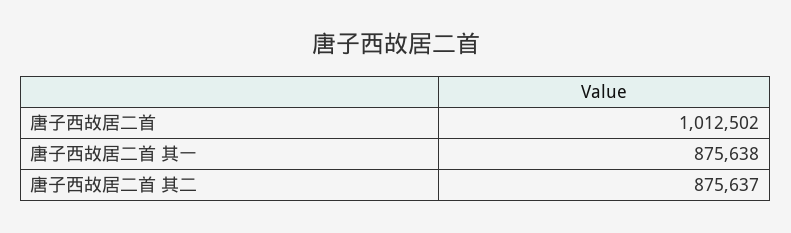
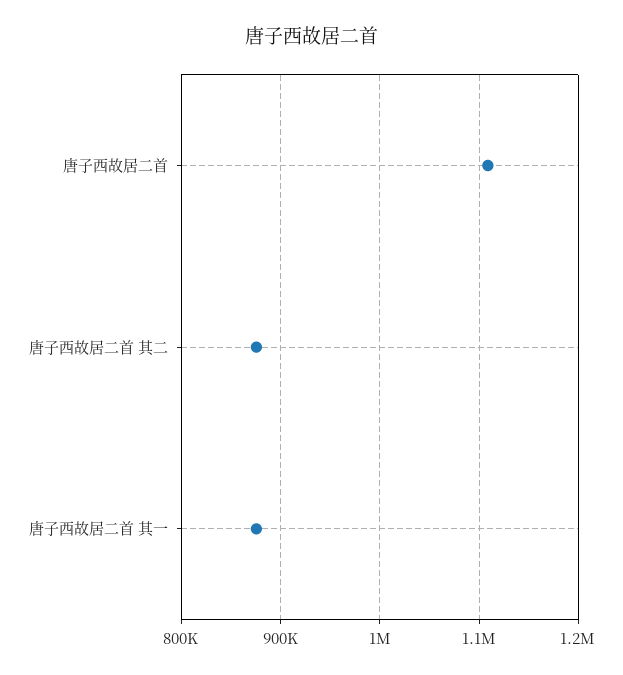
  {
-   "唐子西故居二首": 1012502,
+   "唐子西故居二首": 1110000,
    "唐子西故居二首 其一": 875638,
    "唐子西故居二首 其二": 875637
  }

